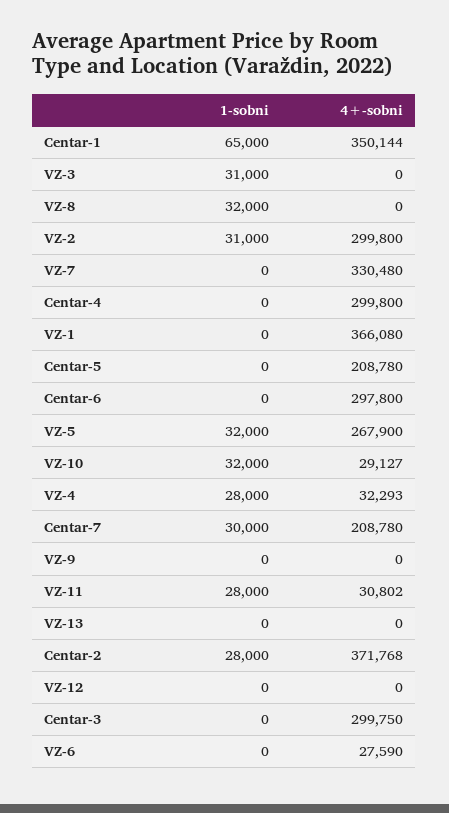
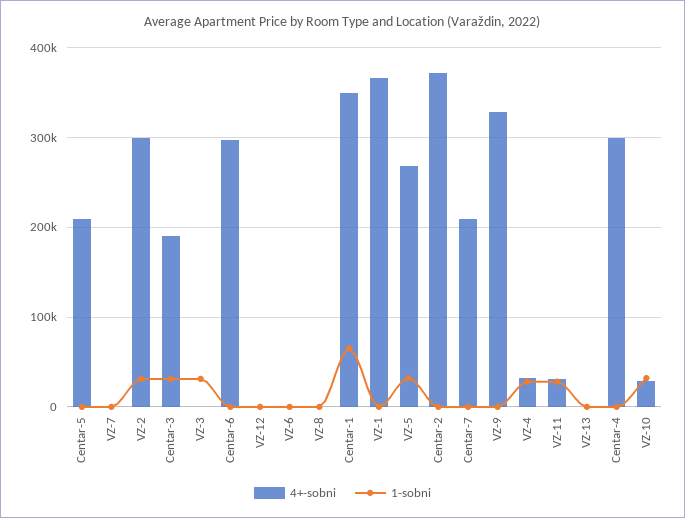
  {
    "1-sobni": {
      "Centar-1": 65000,
      "VZ-3": 31000,
-     "VZ-8": 32000,
+     "VZ-8": 0,
      "VZ-2": 31000,
      "VZ-7": 0,
      "Centar-4": 0,
      "VZ-1": 0,
      "Centar-5": 0,
      "Centar-6": 0,
      "VZ-5": 32000,
      "VZ-10": 32000,
      "VZ-4": 28000,
-     "Centar-7": 30000,
+     "Centar-7": 0,
      "VZ-9": 0,
      "VZ-11": 28000,
      "VZ-13": 0,
-     "Centar-2": 28000,
+     "Centar-2": 0,
      "VZ-12": 0,
-     "Centar-3": 0,
+     "Centar-3": 30000,
      "VZ-6": 0
    },
    "4+-sobni": {
      "Centar-1": 350144,
      "VZ-3": 0,
      "VZ-8": 0,
      "VZ-2": 299800,
-     "VZ-7": 330480,
+     "VZ-7": 0,
      "Centar-4": 299800,
      "VZ-1": 366080,
      "Centar-5": 208780,
      "Centar-6": 297800,
      "VZ-5": 267900,
      "VZ-10": 29127,
      "VZ-4": 32293,
      "Centar-7": 208780,
-     "VZ-9": 0,
+     "VZ-9": 330000,
      "VZ-11": 30802,
      "VZ-13": 0,
      "Centar-2": 371768,
      "VZ-12": 0,
-     "Centar-3": 299750,
+     "Centar-3": 190000,
-     "VZ-6": 27590
+     "VZ-6": 0
    }
  }

